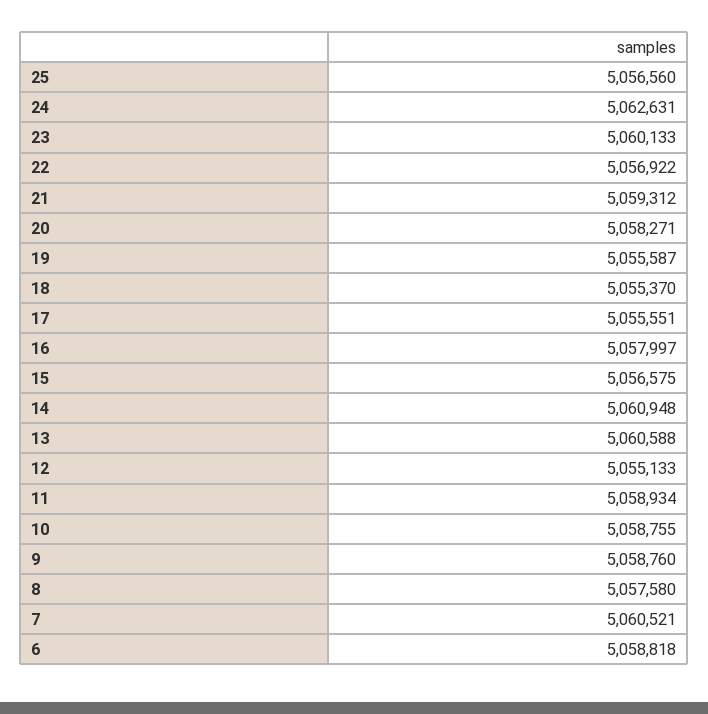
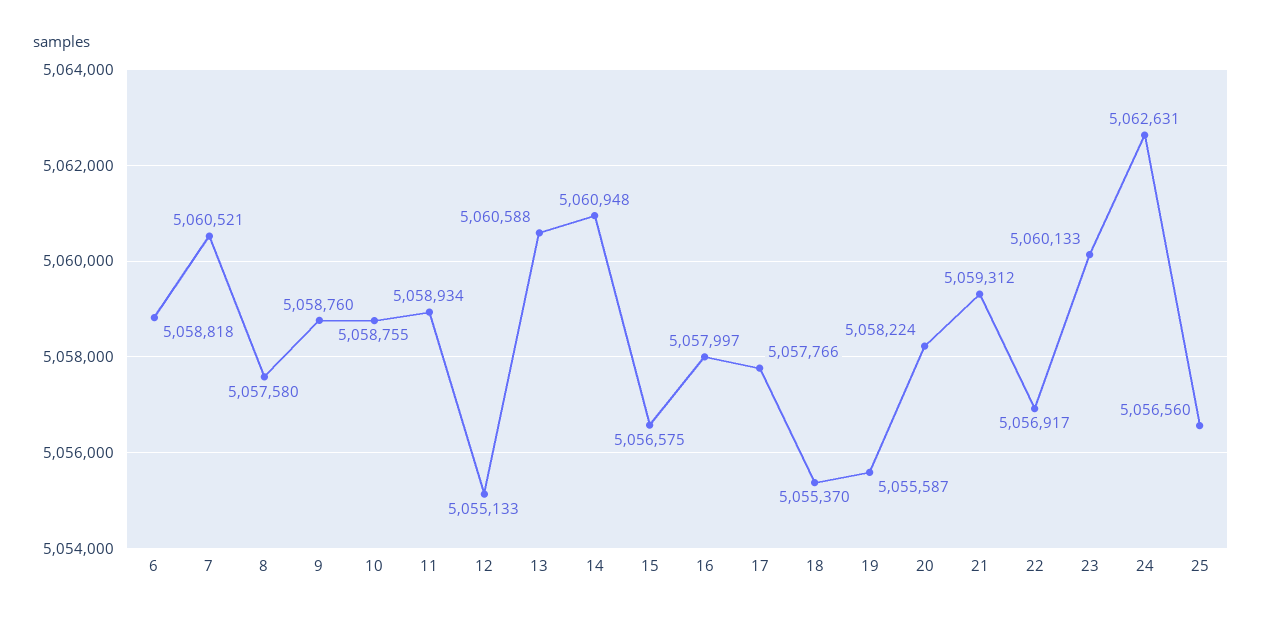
  {
    "25": 5056560,
    "24": 5062631,
    "23": 5060133,
-   "22": 5056922,
+   "22": 5056917,
    "21": 5059312,
-   "20": 5058271,
+   "20": 5058224,
    "19": 5055587,
    "18": 5055370,
-   "17": 5055551,
+   "17": 5057766,
    "16": 5057997,
    "15": 5056575,
    "14": 5060948,
    "13": 5060588,
    "12": 5055133,
    "11": 5058934,
    "10": 5058755,
    "9": 5058760,
    "8": 5057580,
    "7": 5060521,
    "6": 5058818
  }

